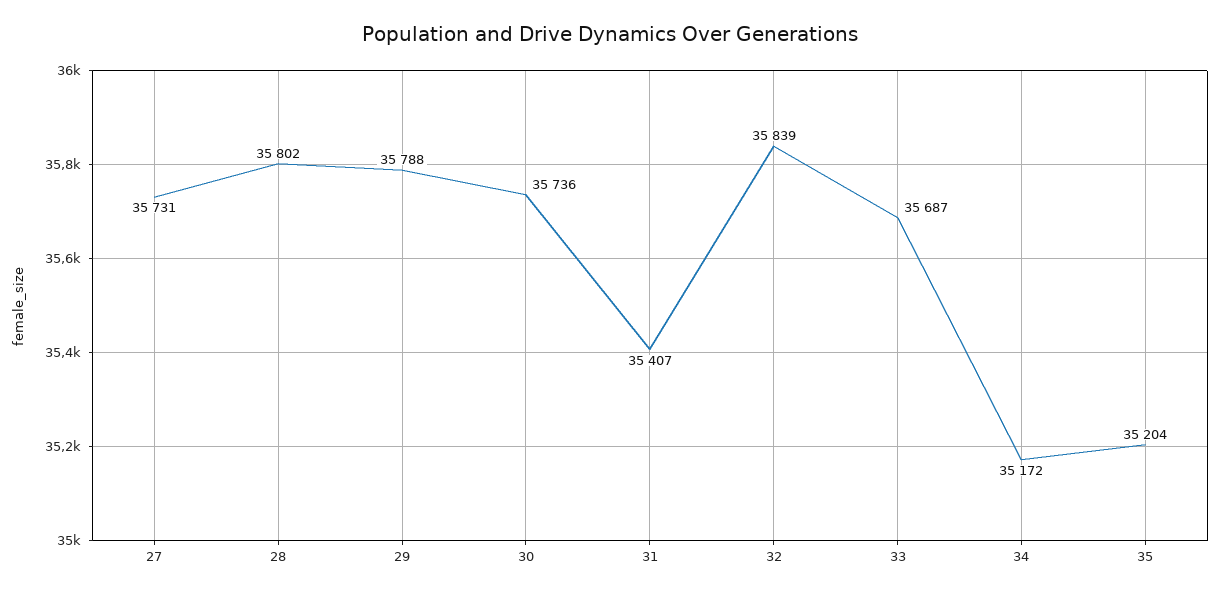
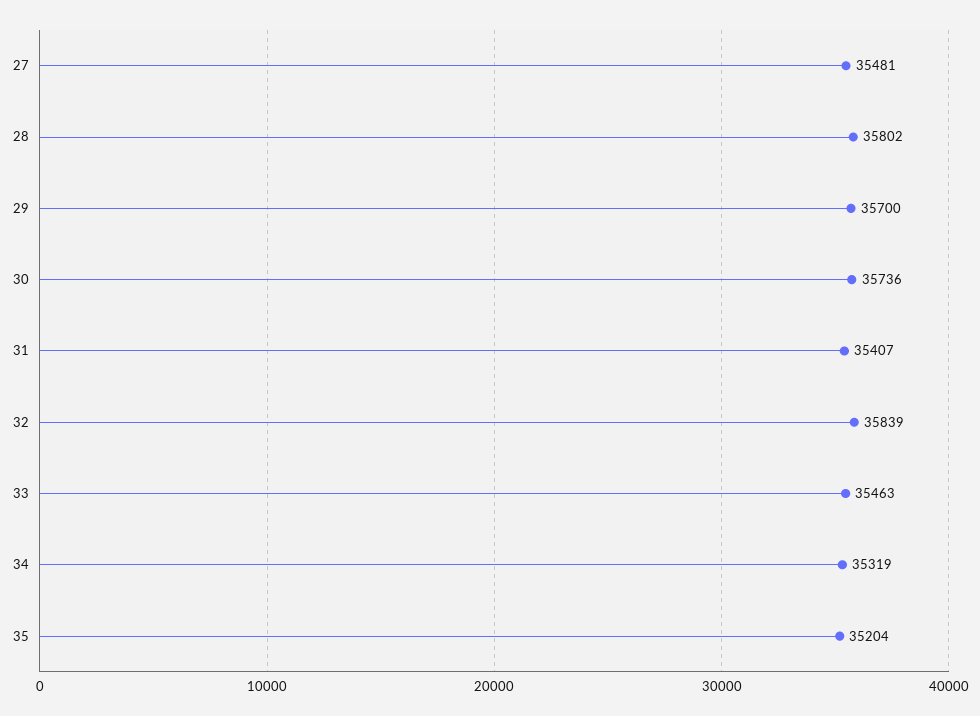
  {
-   "27": 35731,
+   "27": 35481,
    "28": 35802,
-   "29": 35788,
+   "29": 35700,
    "30": 35736,
    "31": 35407,
    "32": 35839,
-   "33": 35687,
+   "33": 35463,
-   "34": 35172,
+   "34": 35319,
    "35": 35204
  }

